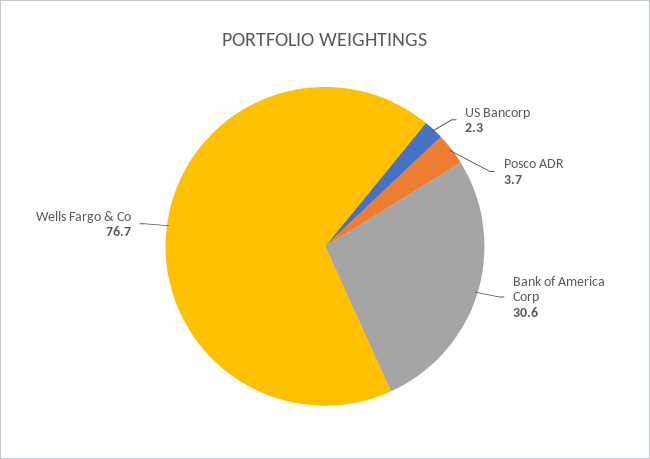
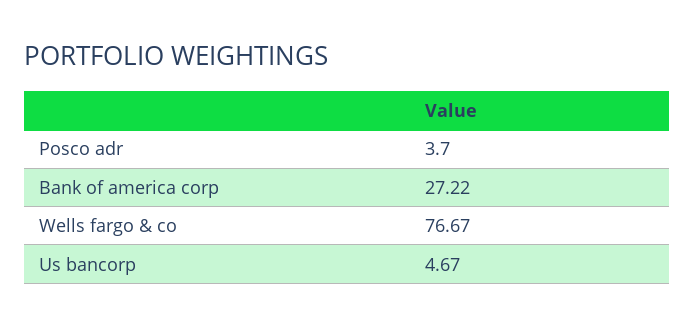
  {
-   "US Bancorp": 2.3,
+   "US Bancorp": 4.67,
    "Posco ADR": 3.7,
-   "Bank of America Corp": 30.6,
+   "Bank of America Corp": 27.22,
    "Wells Fargo & Co": 76.67
  }

